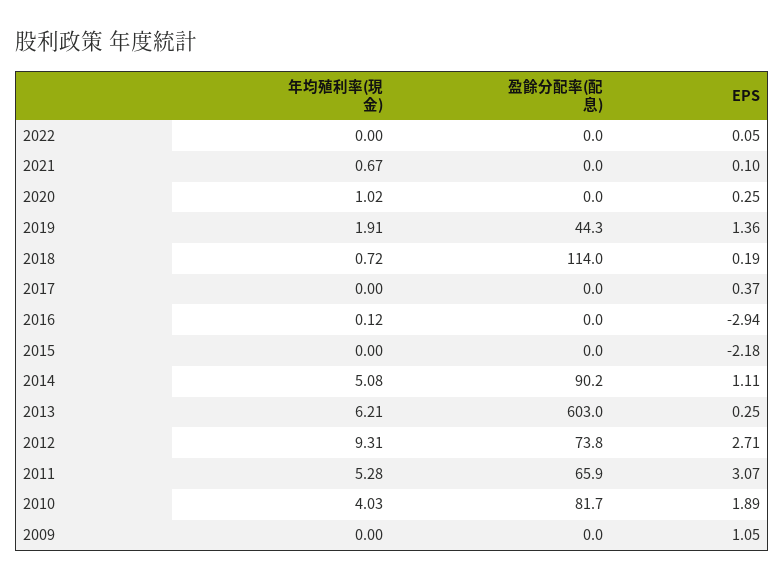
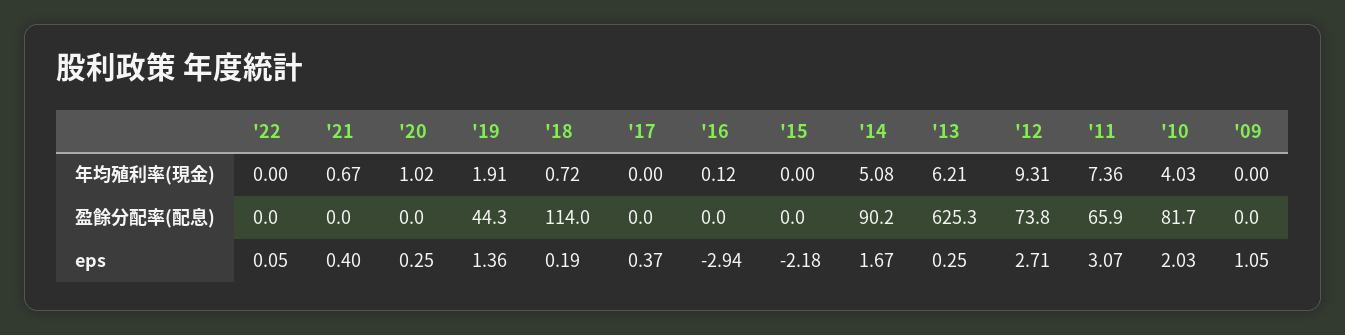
  {
    "年均殖利率(現金)": {
      "2022": 0,
      "2021": 0.67,
      "2020": 1.02,
      "2019": 1.91,
      "2018": 0.72,
      "2017": 0,
      "2016": 0.12,
      "2015": 0,
      "2014": 5.08,
      "2013": 6.21,
      "2012": 9.31,
-     "2011": 5.28,
+     "2011": 7.36,
      "2010": 4.03,
      "2009": 0
    },
    "盈餘分配率(配息)": {
      "2022": 0,
      "2021": 0,
      "2020": 0,
      "2019": 44.3,
      "2018": 114,
      "2017": 0,
      "2016": 0,
      "2015": 0,
      "2014": 90.2,
-     "2013": 603,
+     "2013": 625.3,
      "2012": 73.8,
      "2011": 65.9,
      "2010": 81.7,
      "2009": 0
    },
    "EPS": {
      "2022": 0.05,
-     "2021": 0.1,
+     "2021": 0.4,
      "2020": 0.25,
      "2019": 1.36,
      "2018": 0.19,
      "2017": 0.37,
      "2016": -2.94,
      "2015": -2.18,
-     "2014": 1.11,
+     "2014": 1.67,
      "2013": 0.25,
      "2012": 2.71,
      "2011": 3.07,
-     "2010": 1.89,
+     "2010": 2.03,
      "2009": 1.05
    }
  }

